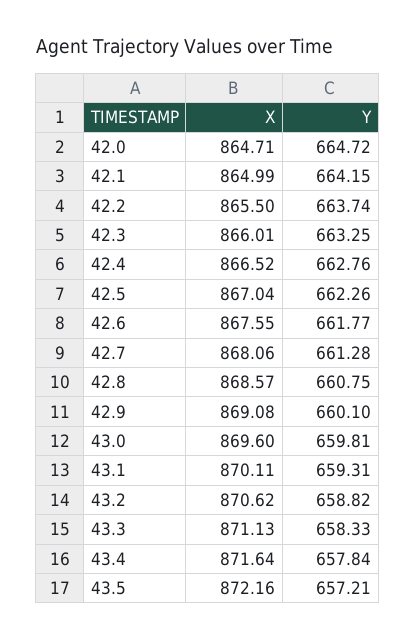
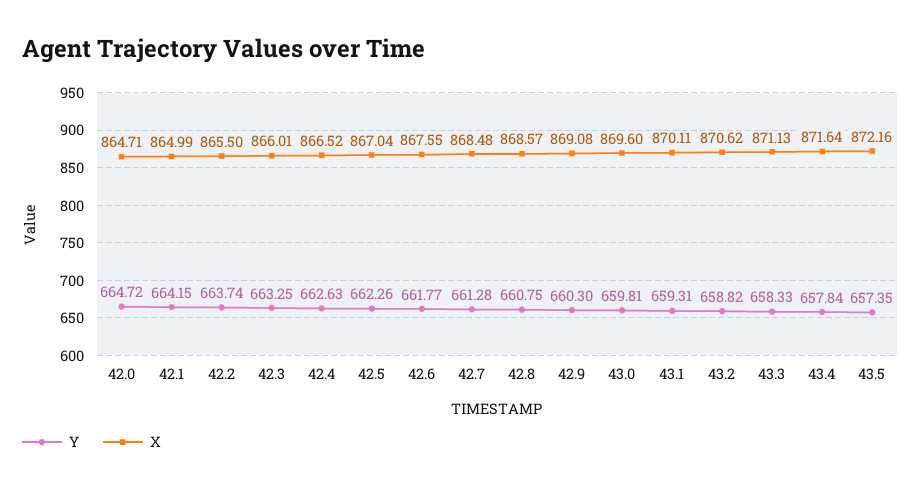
  {
    "X": {
      "42.0": 864.71,
      "42.1": 864.99,
      "42.2": 865.5,
      "42.3": 866.01,
      "42.4": 866.52,
      "42.5": 867.04,
      "42.6": 867.55,
-     "42.7": 868.06,
+     "42.7": 868.48,
      "42.8": 868.57,
      "42.9": 869.08,
      "43.0": 869.6,
      "43.1": 870.11,
      "43.2": 870.62,
      "43.3": 871.13,
      "43.4": 871.64,
      "43.5": 872.16
    },
    "Y": {
      "42.0": 664.72,
      "42.1": 664.15,
      "42.2": 663.74,
      "42.3": 663.25,
-     "42.4": 662.76,
+     "42.4": 662.63,
      "42.5": 662.26,
      "42.6": 661.77,
      "42.7": 661.28,
      "42.8": 660.75,
-     "42.9": 660.1,
+     "42.9": 660.3,
      "43.0": 659.81,
      "43.1": 659.31,
      "43.2": 658.82,
      "43.3": 658.33,
      "43.4": 657.84,
-     "43.5": 657.21
+     "43.5": 657.35
    }
  }

